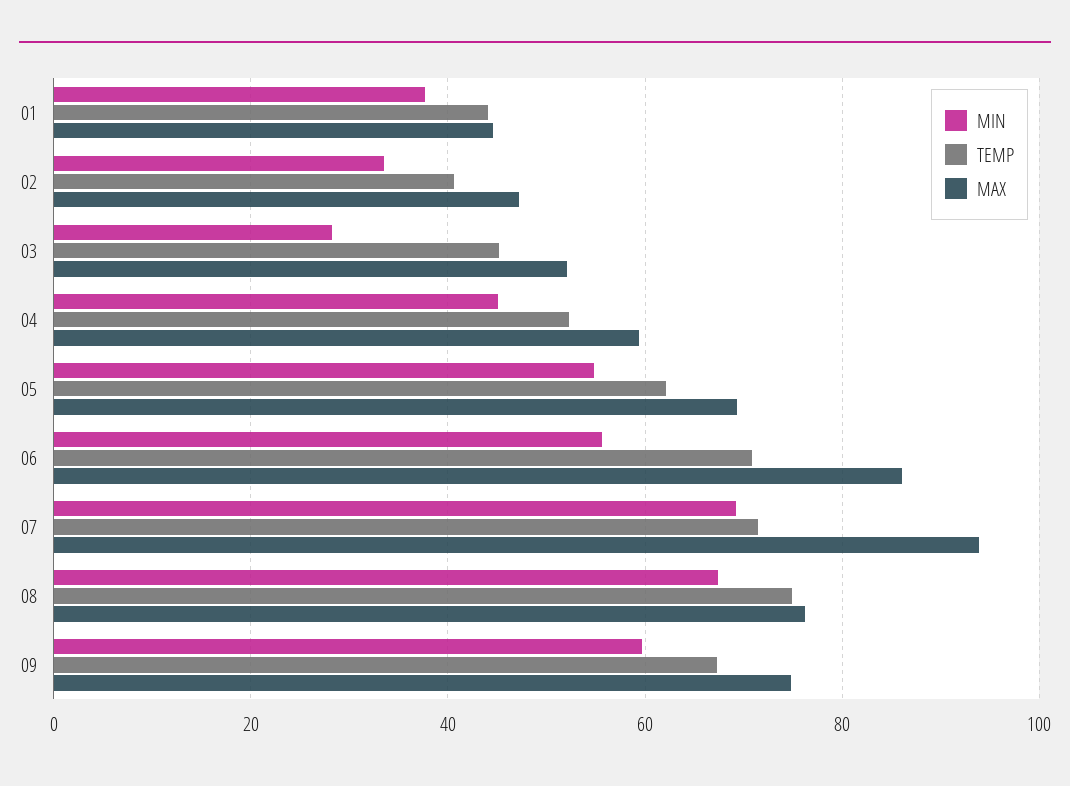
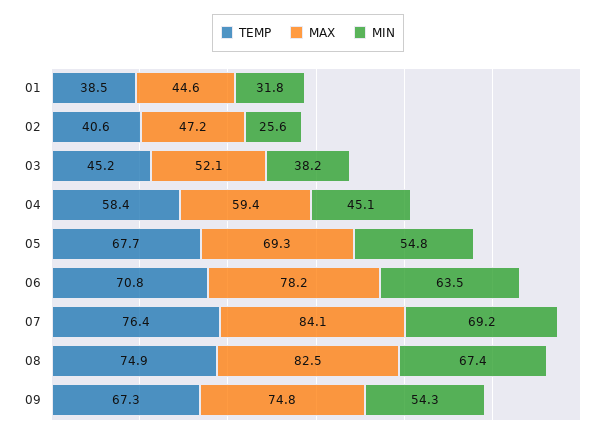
  {
    "MIN": {
-     "01": 38,
+     "01": 31.8,
-     "02": 34,
+     "02": 25.6,
-     "03": 28,
+     "03": 38.2,
      "04": 45.1,
      "05": 54.8,
-     "06": 56,
+     "06": 63.5,
      "07": 69.2,
      "08": 67.4,
-     "09": 60
+     "09": 54.3
    },
    "TEMP": {
-     "01": 44,
+     "01": 38.5,
      "02": 40.6,
      "03": 45.2,
-     "04": 52,
+     "04": 58.4,
-     "05": 62,
+     "05": 67.7,
      "06": 70.8,
-     "07": 72,
+     "07": 76.4,
      "08": 74.9,
      "09": 67.3
    },
    "MAX": {
      "01": 44.6,
      "02": 47.2,
      "03": 52.1,
      "04": 59.4,
      "05": 69.3,
-     "06": 86,
+     "06": 78.2,
-     "07": 94,
+     "07": 84.1,
-     "08": 76,
+     "08": 82.5,
      "09": 74.8
    }
  }

